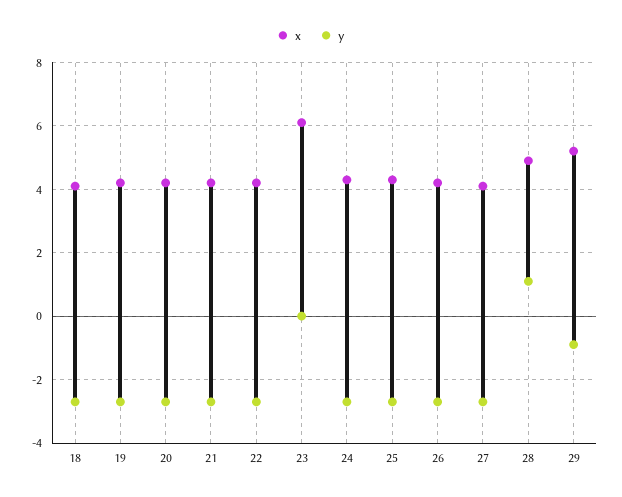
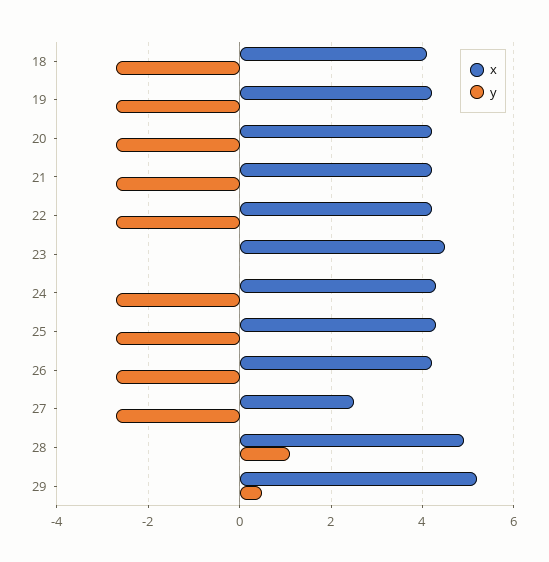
  {
    "x": {
      "18": 4,
      "19": 4,
      "20": 4,
      "21": 4,
      "22": 4,
-     "23": 6,
+     "23": 4.5,
      "24": 4.5,
      "25": 4.5,
      "26": 4,
-     "27": 4,
+     "27": 2.5,
      "28": 5,
      "29": 5
    },
    "y": {
      "18": -2.5,
      "19": -2.5,
      "20": -2.5,
      "21": -2.5,
      "22": -2.5,
      "23": 0,
      "24": -2.5,
      "25": -2.5,
      "26": -2.5,
      "27": -2.5,
      "28": 1,
-     "29": -1
+     "29": 0.5
    }
  }

